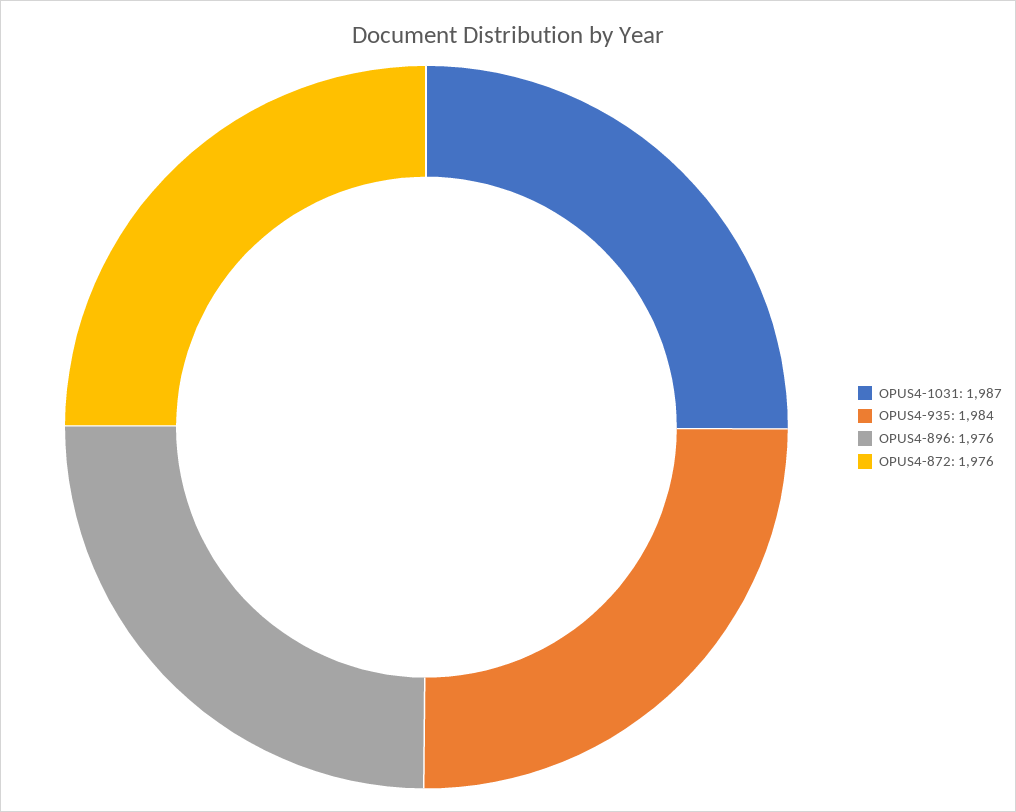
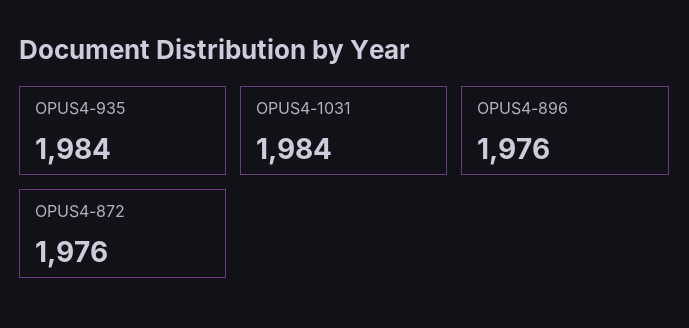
  {
-   "OPUS4-1031": 1987,
+   "OPUS4-1031": 1984,
    "OPUS4-935": 1984,
    "OPUS4-896": 1976,
    "OPUS4-872": 1976
  }

